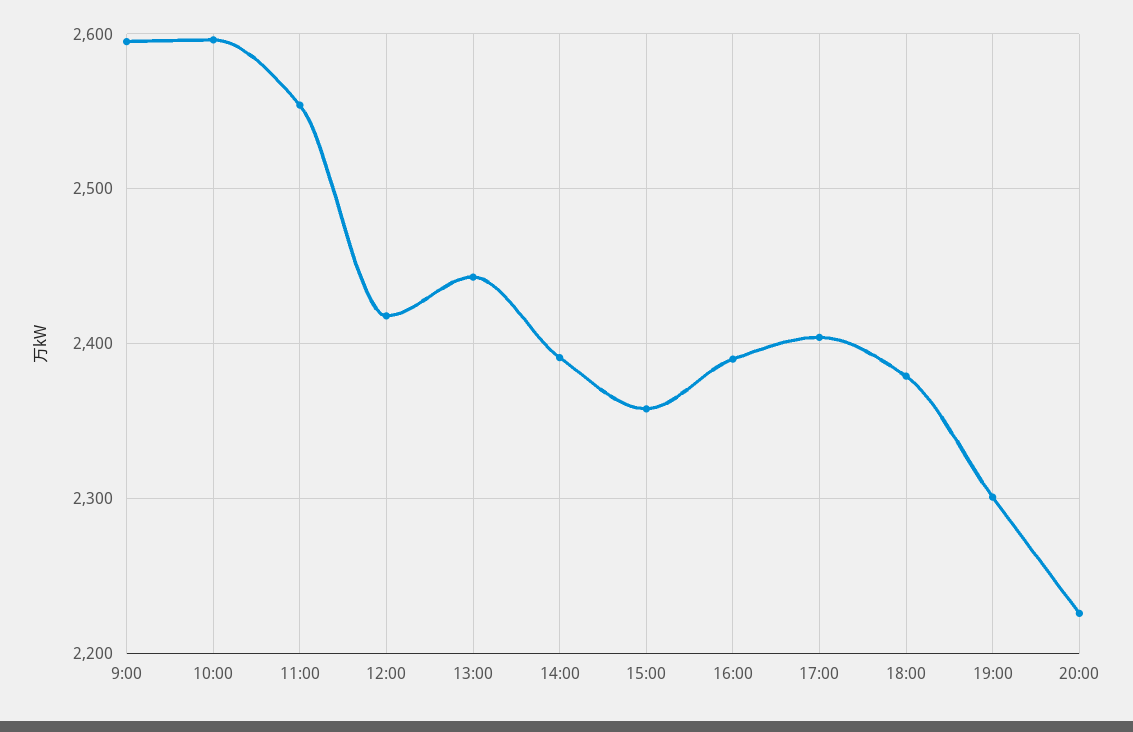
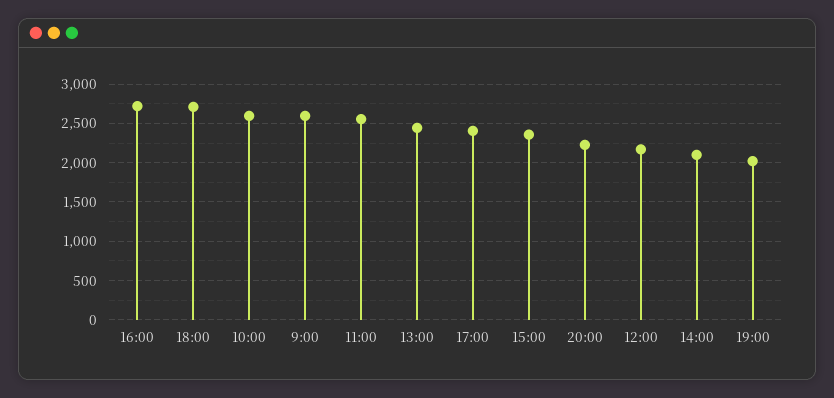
  {
    "9:00": 2600,
    "10:00": 2600,
    "11:00": 2550,
-   "12:00": 2420,
+   "12:00": 2200,
    "13:00": 2440,
-   "14:00": 2390,
+   "14:00": 2100,
    "15:00": 2360,
-   "16:00": 2390,
+   "16:00": 2700,
    "17:00": 2400,
-   "18:00": 2380,
+   "18:00": 2700,
-   "19:00": 2300,
+   "19:00": 2000,
    "20:00": 2230
  }

